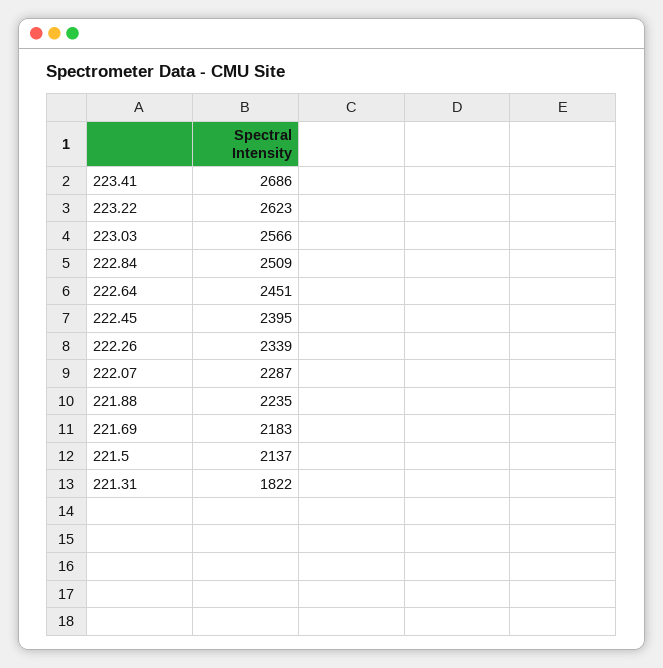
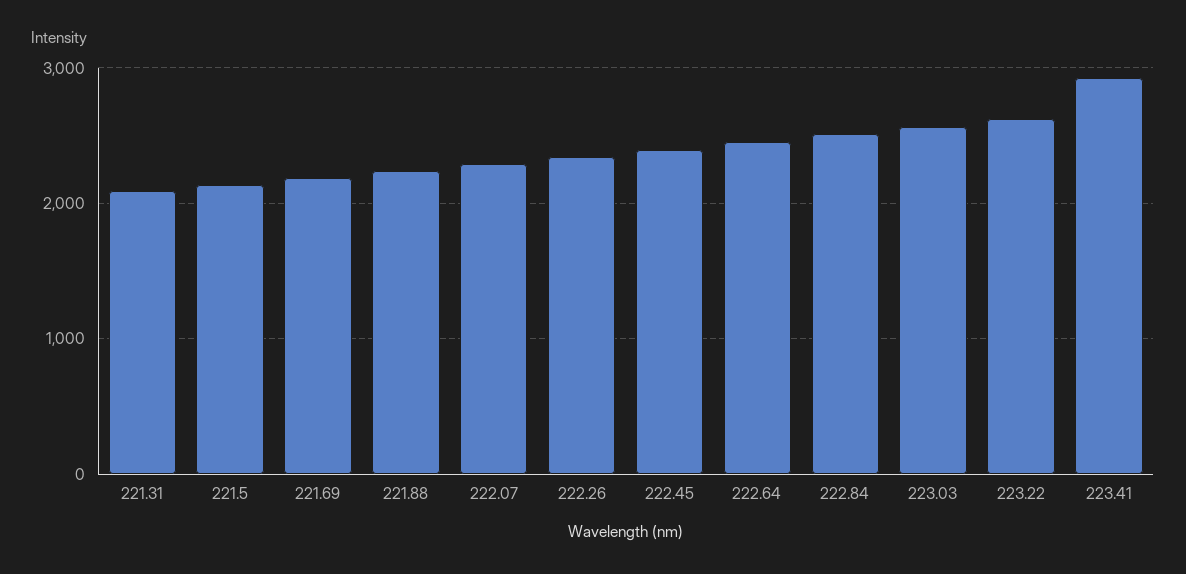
  {
-   "223.41": 2686,
+   "223.41": 2900,
    "223.22": 2623,
    "223.03": 2566,
    "222.84": 2509,
    "222.64": 2451,
    "222.45": 2395,
    "222.26": 2339,
    "222.07": 2287,
    "221.88": 2235,
    "221.69": 2183,
    "221.5": 2137,
-   "221.31": 1822
+   "221.31": 2100
  }

